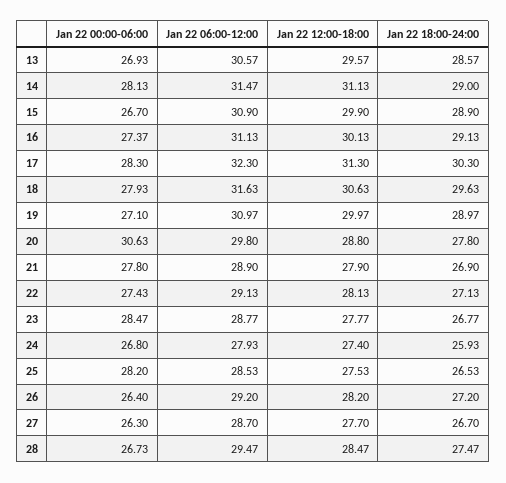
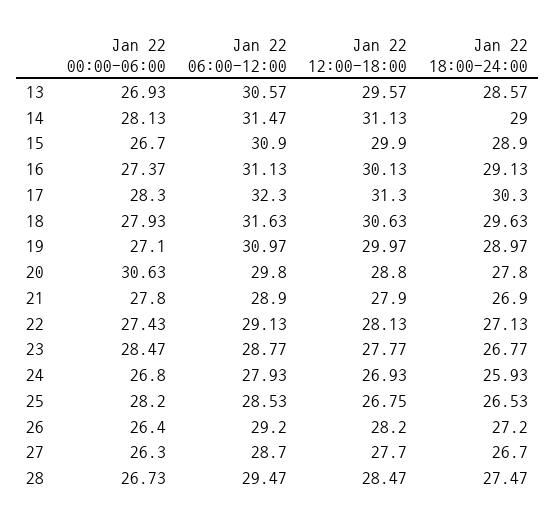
  {
    "Jan 22 00:00-06:00": {
      "13": 26.93,
      "14": 28.13,
      "15": 26.7,
      "16": 27.37,
      "17": 28.3,
      "18": 27.93,
      "19": 27.1,
      "20": 30.63,
      "21": 27.8,
      "22": 27.43,
      "23": 28.47,
      "24": 26.8,
      "25": 28.2,
      "26": 26.4,
      "27": 26.3,
      "28": 26.73
    },
    "Jan 22 06:00-12:00": {
      "13": 30.57,
      "14": 31.47,
      "15": 30.9,
      "16": 31.13,
      "17": 32.3,
      "18": 31.63,
      "19": 30.97,
      "20": 29.8,
      "21": 28.9,
      "22": 29.13,
      "23": 28.77,
      "24": 27.93,
      "25": 28.53,
      "26": 29.2,
      "27": 28.7,
      "28": 29.47
    },
    "Jan 22 12:00-18:00": {
      "13": 29.57,
      "14": 31.13,
      "15": 29.9,
      "16": 30.13,
      "17": 31.3,
      "18": 30.63,
      "19": 29.97,
      "20": 28.8,
      "21": 27.9,
      "22": 28.13,
      "23": 27.77,
-     "24": 27.4,
+     "24": 26.93,
-     "25": 27.53,
+     "25": 26.75,
      "26": 28.2,
      "27": 27.7,
      "28": 28.47
    },
    "Jan 22 18:00-24:00": {
      "13": 28.57,
      "14": 29,
      "15": 28.9,
      "16": 29.13,
      "17": 30.3,
      "18": 29.63,
      "19": 28.97,
      "20": 27.8,
      "21": 26.9,
      "22": 27.13,
      "23": 26.77,
      "24": 25.93,
      "25": 26.53,
      "26": 27.2,
      "27": 26.7,
      "28": 27.47
    }
  }

